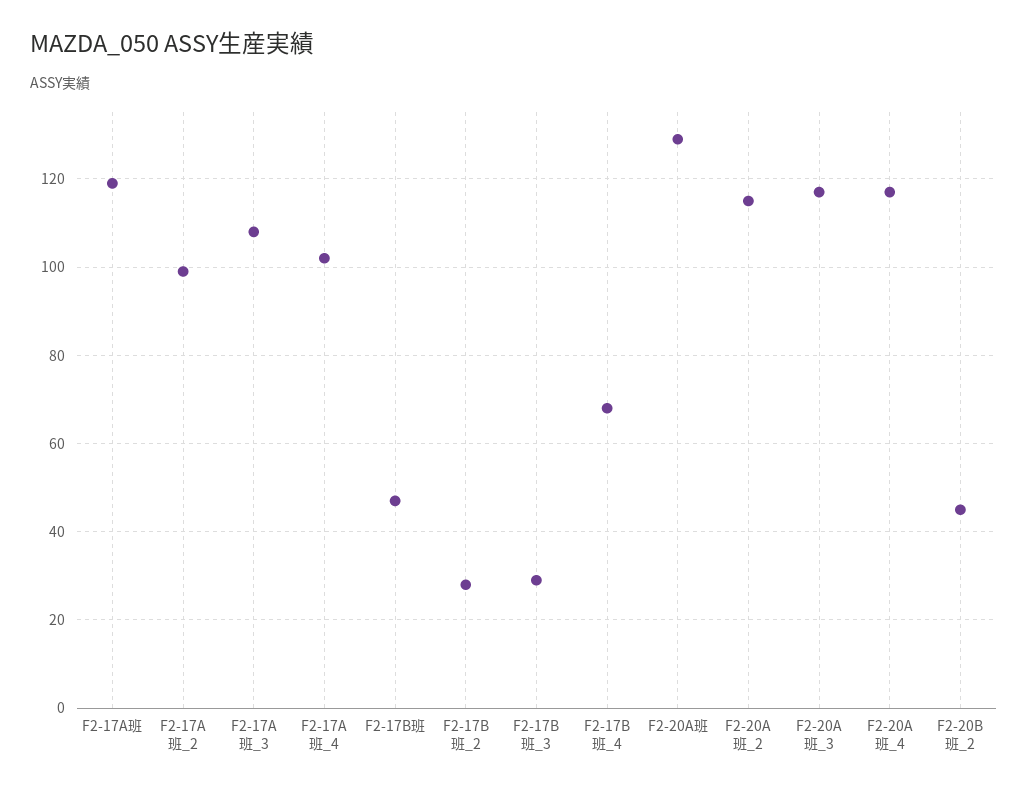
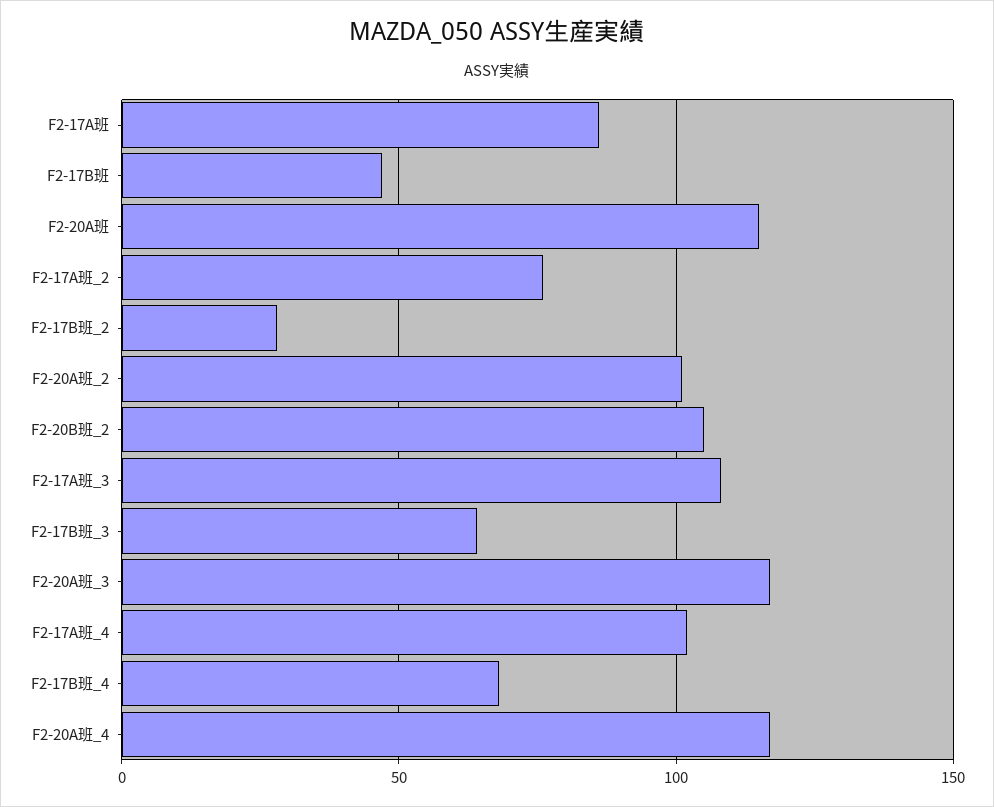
  {
-   "F2-17A班": 120,
+   "F2-17A班": 85,
-   "F2-17A班_2": 100,
+   "F2-17A班_2": 75,
    "F2-17A班_3": 110,
    "F2-17A班_4": 100,
    "F2-17B班": 45,
    "F2-17B班_2": 30,
-   "F2-17B班_3": 30,
+   "F2-17B班_3": 65,
    "F2-17B班_4": 70,
-   "F2-20A班": 130,
+   "F2-20A班": 115,
-   "F2-20A班_2": 115,
+   "F2-20A班_2": 100,
    "F2-20A班_3": 115,
    "F2-20A班_4": 115,
-   "F2-20B班_2": 45
+   "F2-20B班_2": 105
  }

